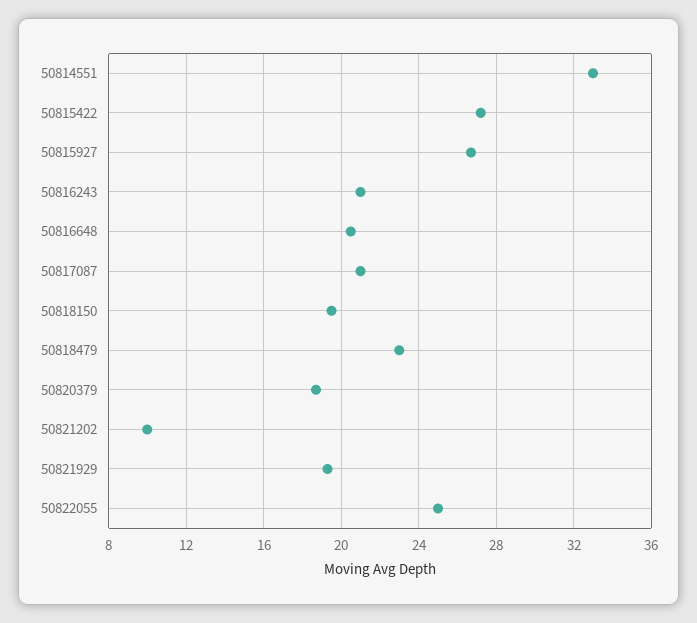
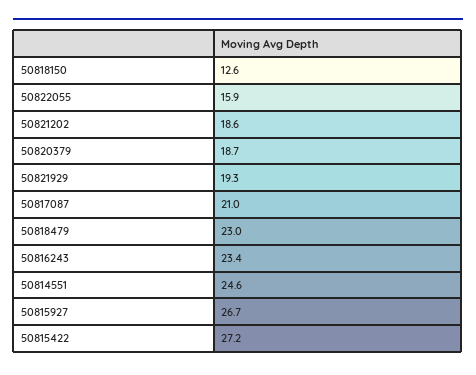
  {
-   "50814551": 33,
+   "50814551": 24.6,
    "50815422": 27.2,
    "50815927": 26.7,
-   "50816243": 21,
+   "50816243": 23.4,
-   "50816648": 20.5,
    "50817087": 21,
-   "50818150": 19.5,
+   "50818150": 12.6,
    "50818479": 23,
    "50820379": 18.7,
-   "50821202": 10,
+   "50821202": 18.6,
    "50821929": 19.3,
-   "50822055": 25
+   "50822055": 15.9
  }

